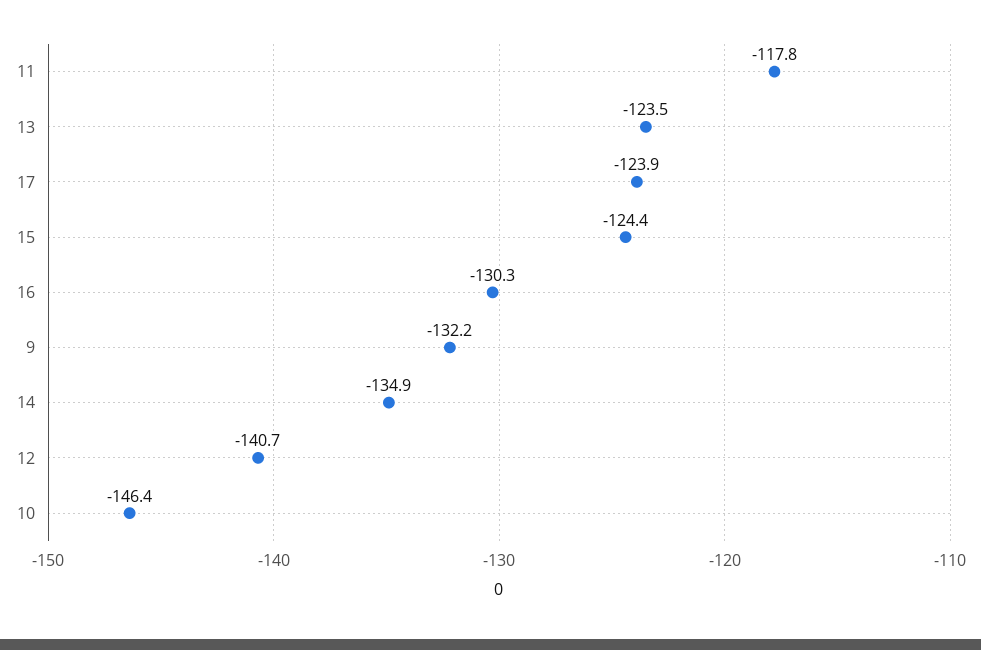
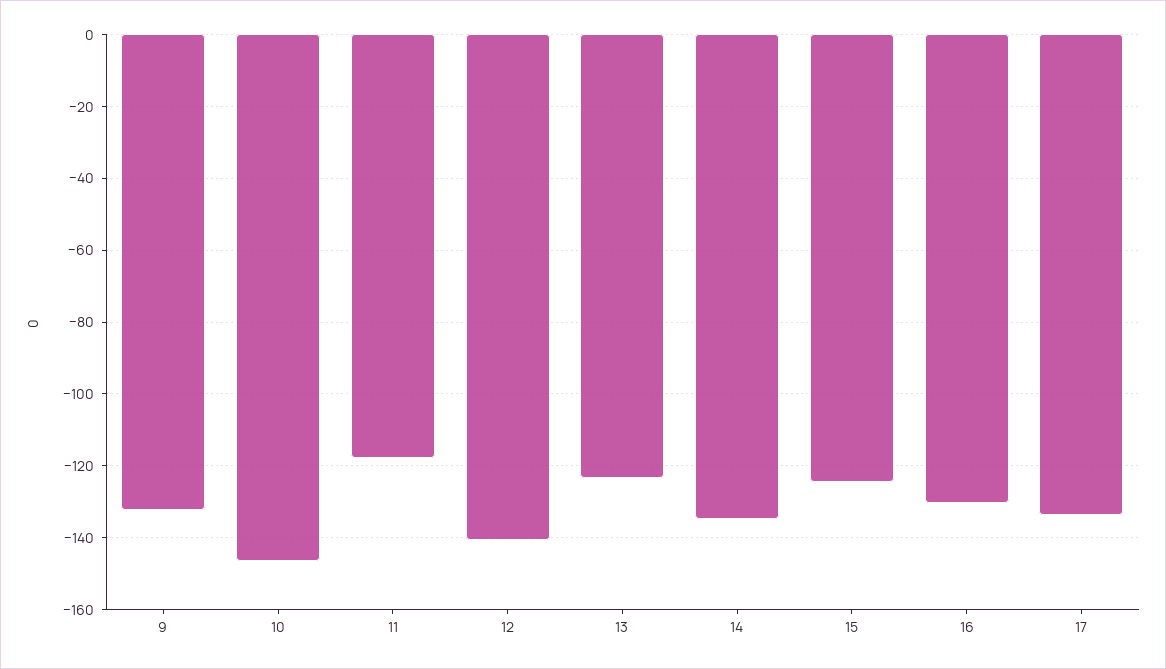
  {
    "11": -117.8,
    "13": -123.5,
-   "17": -123.9,
+   "17": -134,
    "15": -124.4,
    "16": -130.3,
    "9": -132.2,
    "14": -134.9,
    "12": -140.7,
    "10": -146.4
  }

